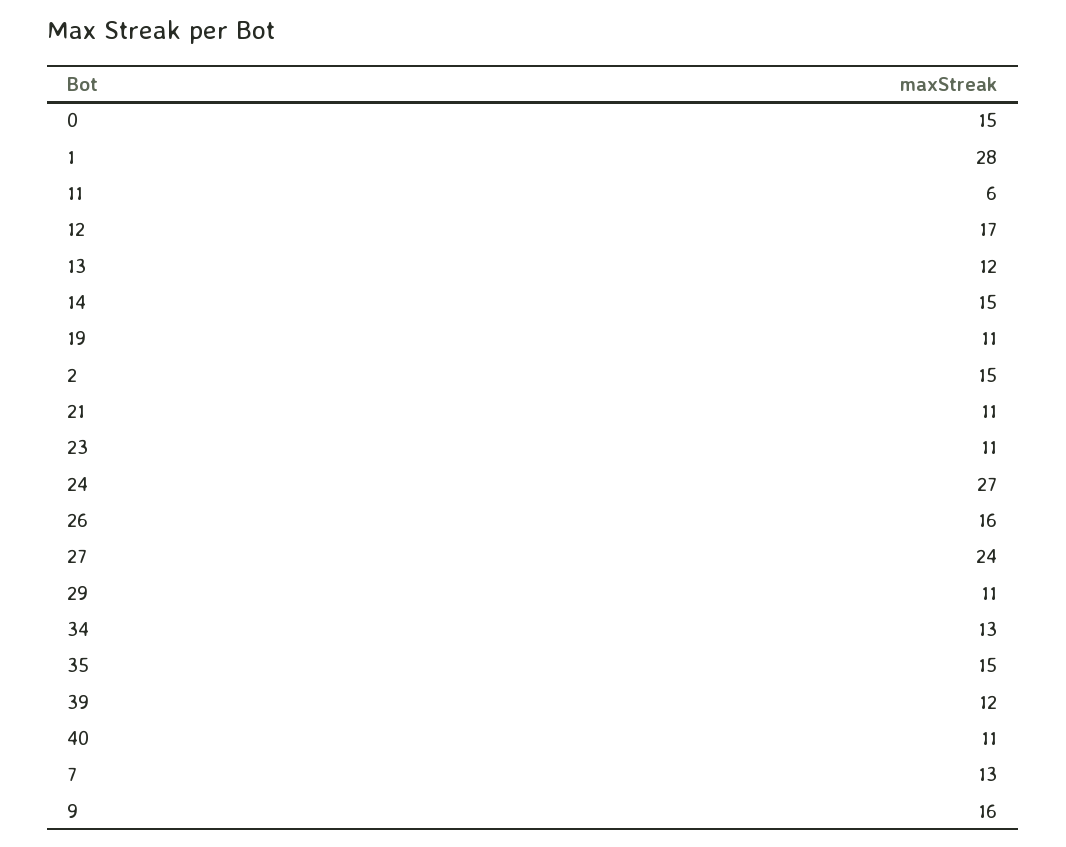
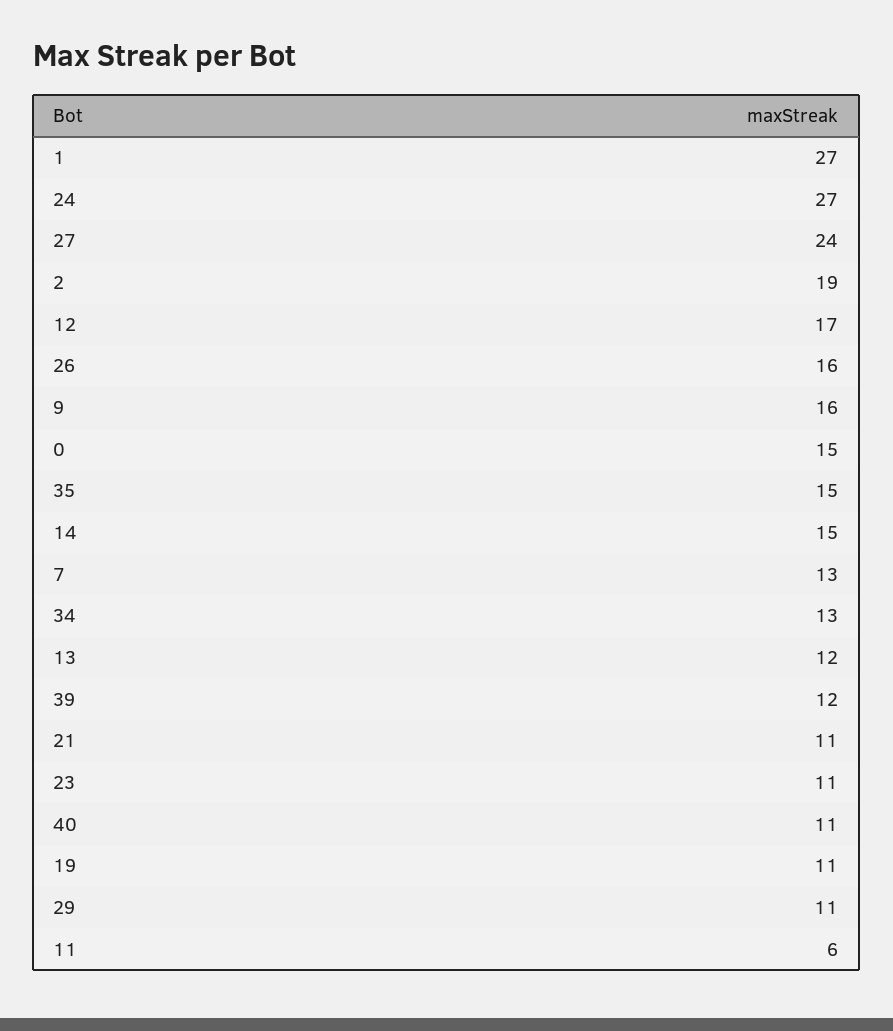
  {
    "0": 15,
-   "1": 28,
+   "1": 27,
    "11": 6,
    "12": 17,
    "13": 12,
    "14": 15,
    "19": 11,
-   "2": 15,
+   "2": 19,
    "21": 11,
    "23": 11,
    "24": 27,
    "26": 16,
    "27": 24,
    "29": 11,
    "34": 13,
    "35": 15,
    "39": 12,
    "40": 11,
    "7": 13,
    "9": 16
  }

